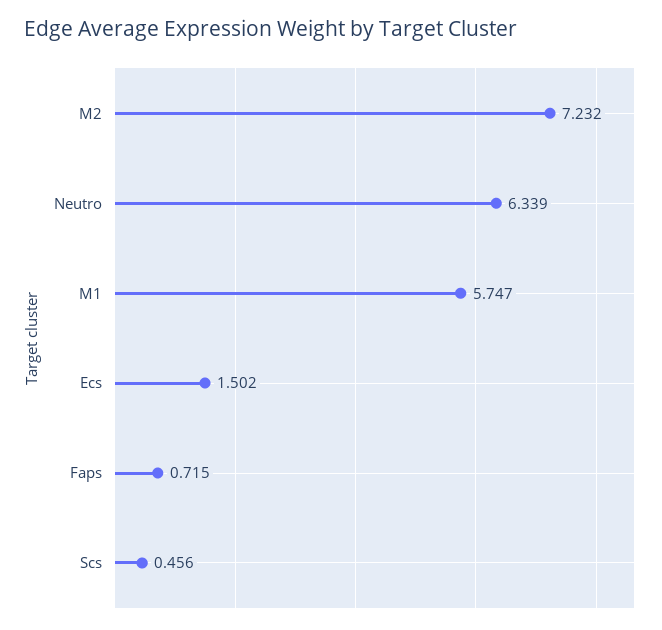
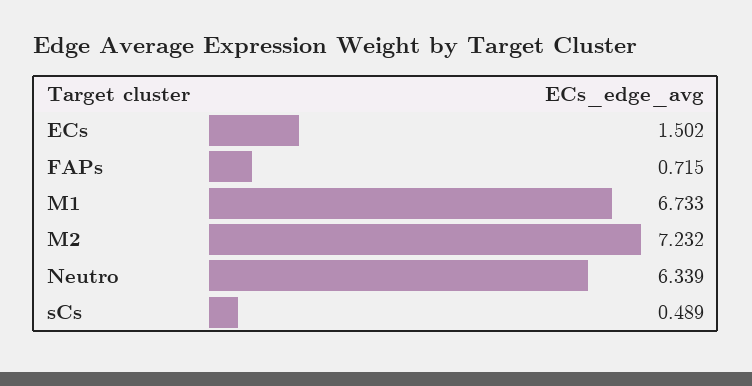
  {
    "M2": 7.232,
    "Neutro": 6.339,
-   "M1": 5.747,
+   "M1": 6.733,
    "Ecs": 1.502,
    "Faps": 0.715,
-   "Scs": 0.456
+   "Scs": 0.489
  }

